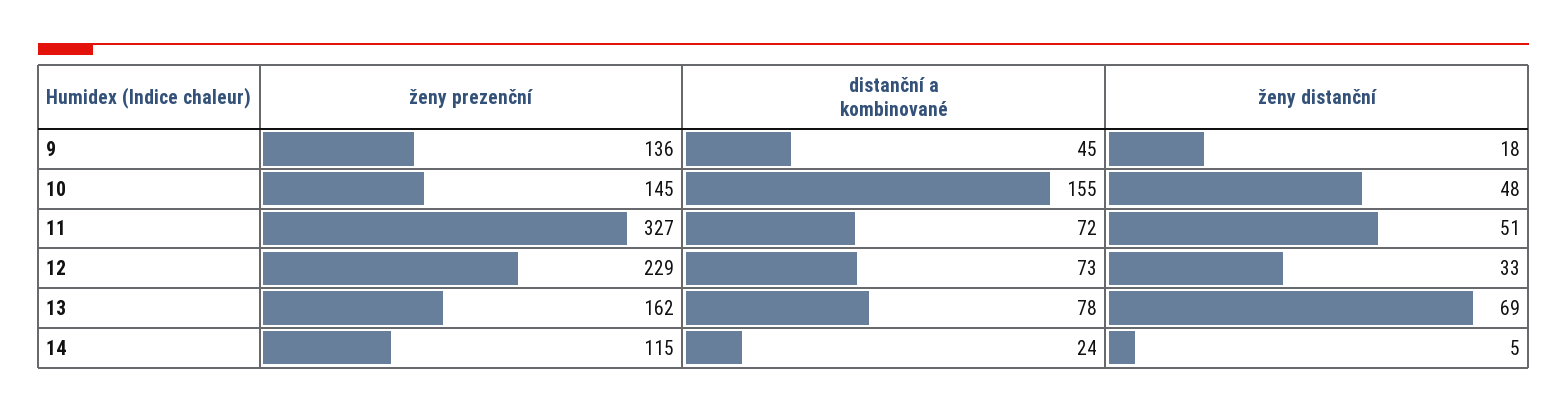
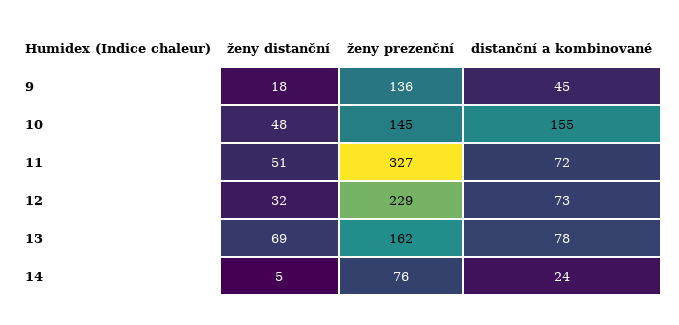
  {
    "ženy prezenční": {
      "9": 136,
      "10": 145,
      "11": 327,
      "12": 229,
      "13": 162,
-     "14": 115
+     "14": 76
    },
    "distanční a kombinované": {
      "9": 45,
      "10": 155,
      "11": 72,
      "12": 73,
      "13": 78,
      "14": 24
    },
    "ženy distanční": {
      "9": 18,
      "10": 48,
      "11": 51,
-     "12": 33,
+     "12": 32,
      "13": 69,
      "14": 5
    }
  }

